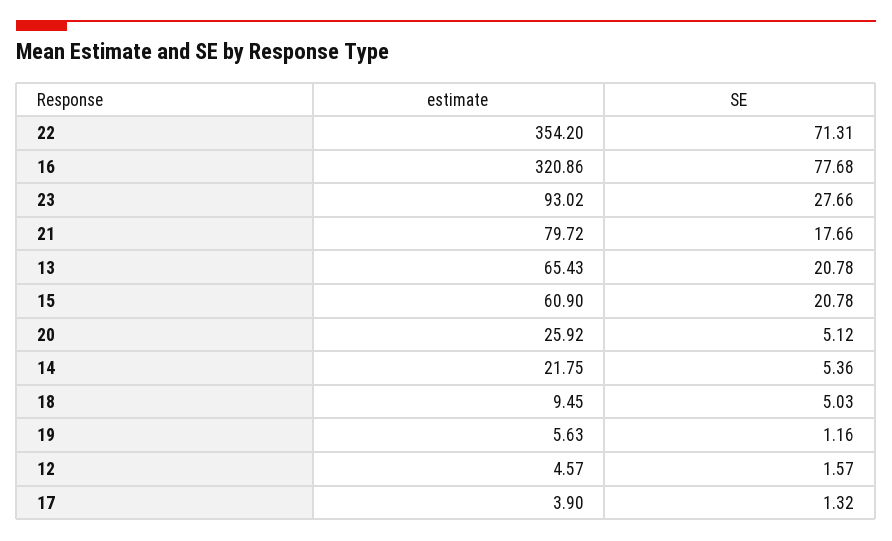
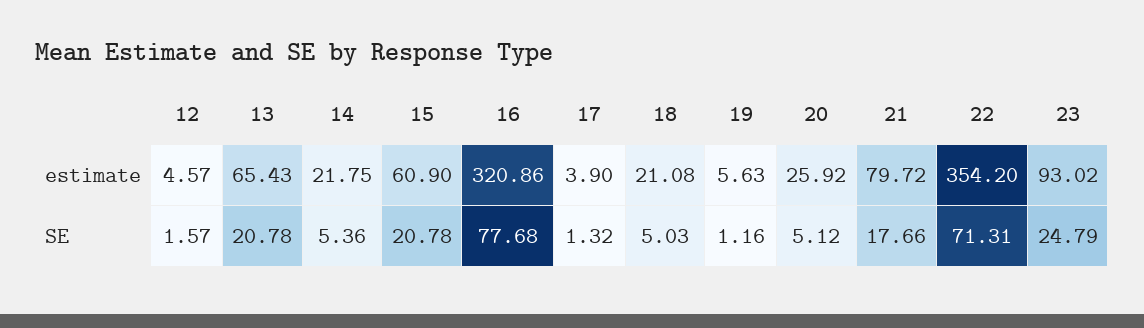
  {
    "estimate": {
      "22": 354.2,
      "16": 320.86,
      "23": 93.02,
      "21": 79.72,
      "13": 65.43,
      "15": 60.9,
      "20": 25.92,
      "14": 21.75,
-     "18": 9.45,
+     "18": 21.08,
      "19": 5.63,
      "12": 4.57,
      "17": 3.9
    },
    "SE": {
      "22": 71.31,
      "16": 77.68,
-     "23": 27.66,
+     "23": 24.79,
      "21": 17.66,
      "13": 20.78,
      "15": 20.78,
      "20": 5.12,
      "14": 5.36,
      "18": 5.03,
      "19": 1.16,
      "12": 1.57,
      "17": 1.32
    }
  }

